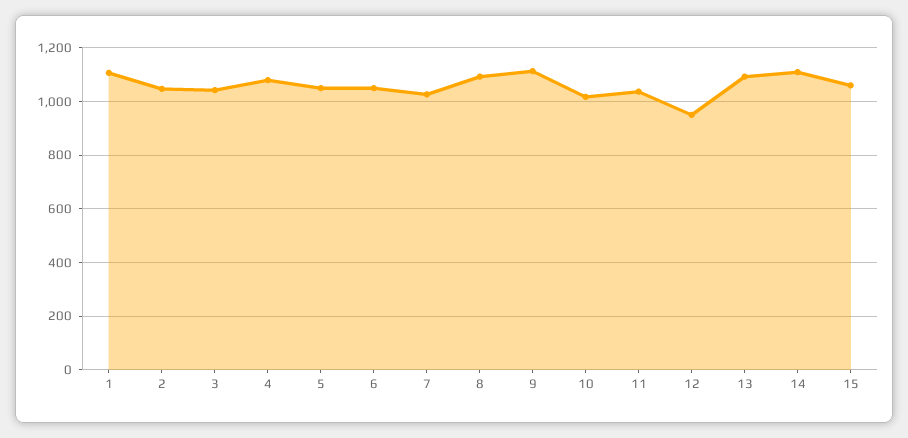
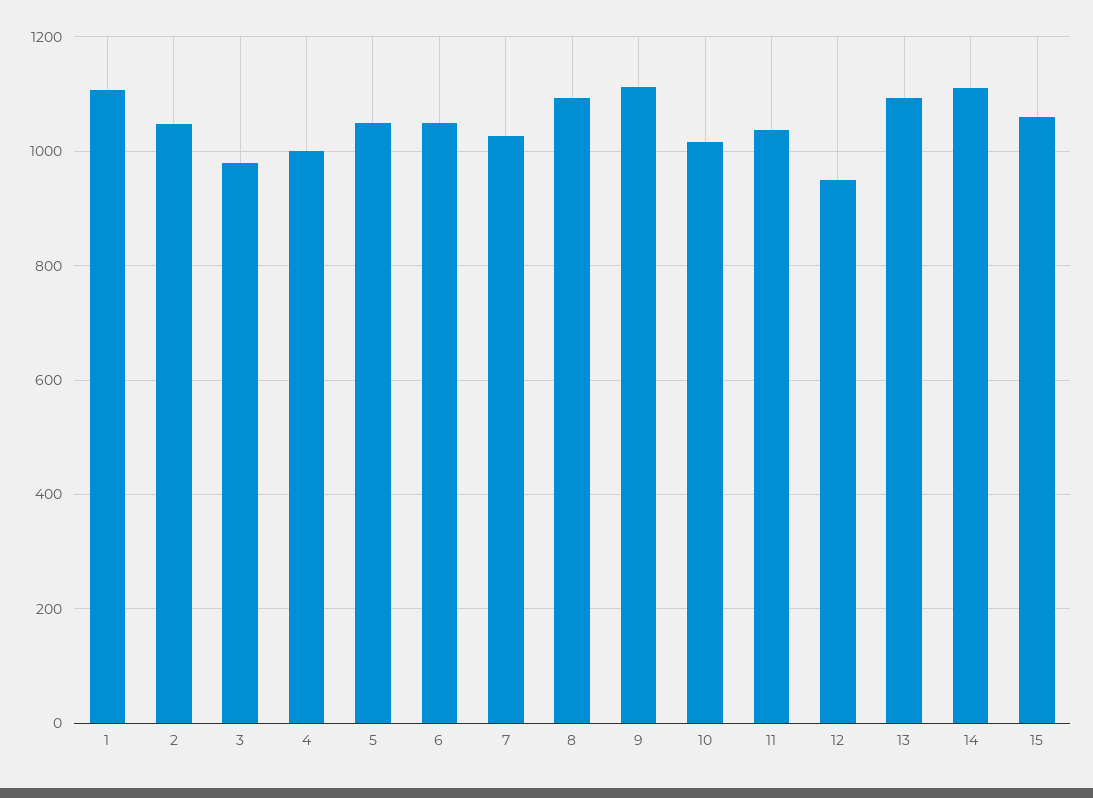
  {
    "1": 1100,
    "2": 1040,
-   "3": 1050,
+   "3": 980,
-   "4": 1075,
+   "4": 1000,
    "5": 1060,
    "6": 1060,
    "7": 1020,
    "8": 1100,
    "9": 1120,
    "10": 1020,
    "11": 1040,
    "12": 960,
    "13": 1100,
    "14": 1120,
    "15": 1060
  }

